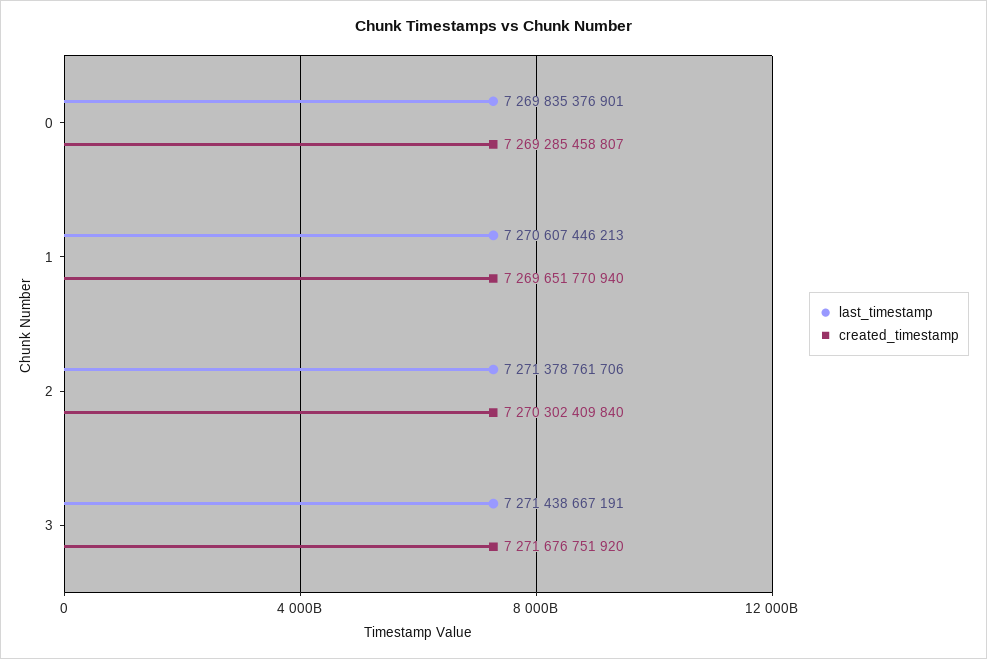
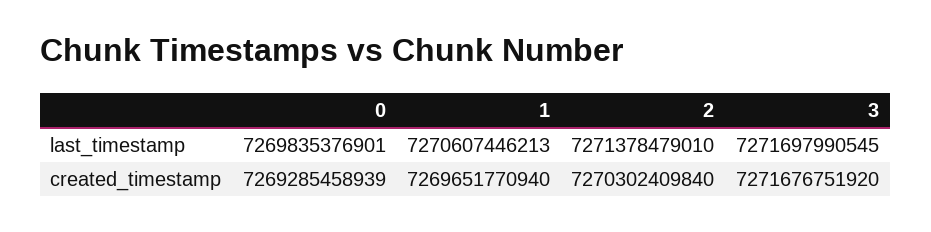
  {
    "last_timestamp": {
      "0": 7269835376901,
      "1": 7270607446213,
-     "2": 7271378761706,
+     "2": 7271378479010,
-     "3": 7271438667191
+     "3": 7271697990545
    },
    "created_timestamp": {
-     "0": 7269285458807,
+     "0": 7269285458939,
      "1": 7269651770940,
      "2": 7270302409840,
      "3": 7271676751920
    }
  }

